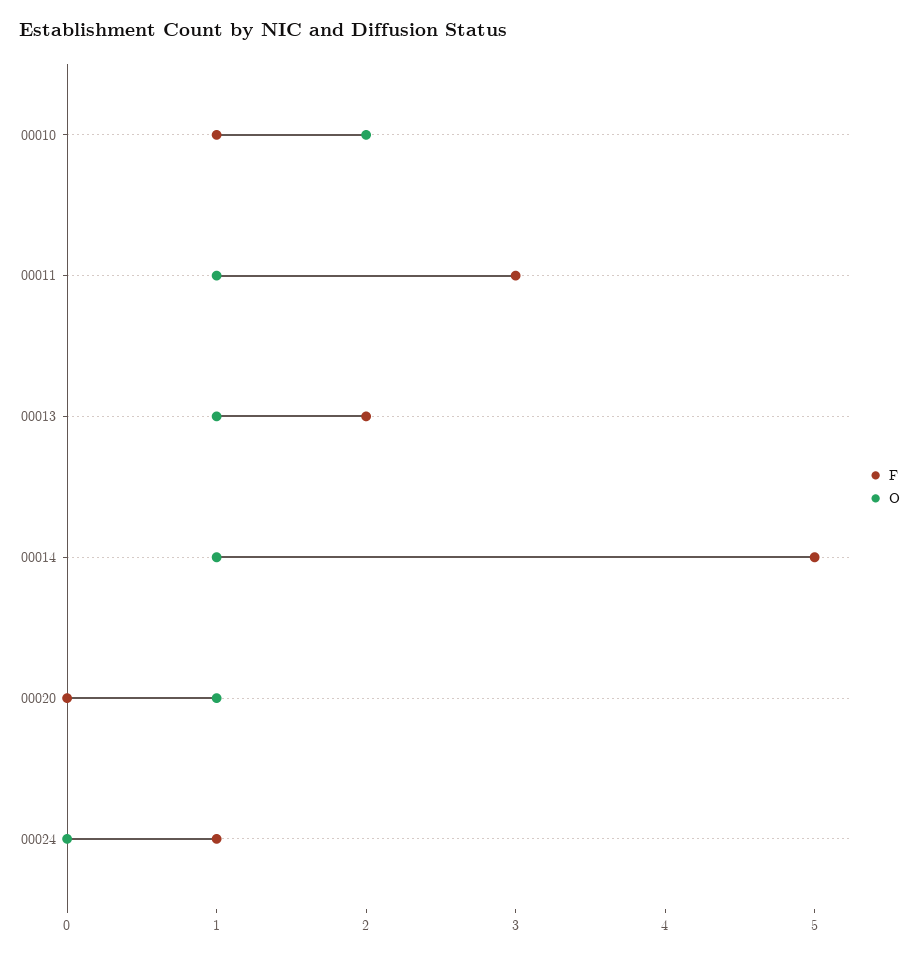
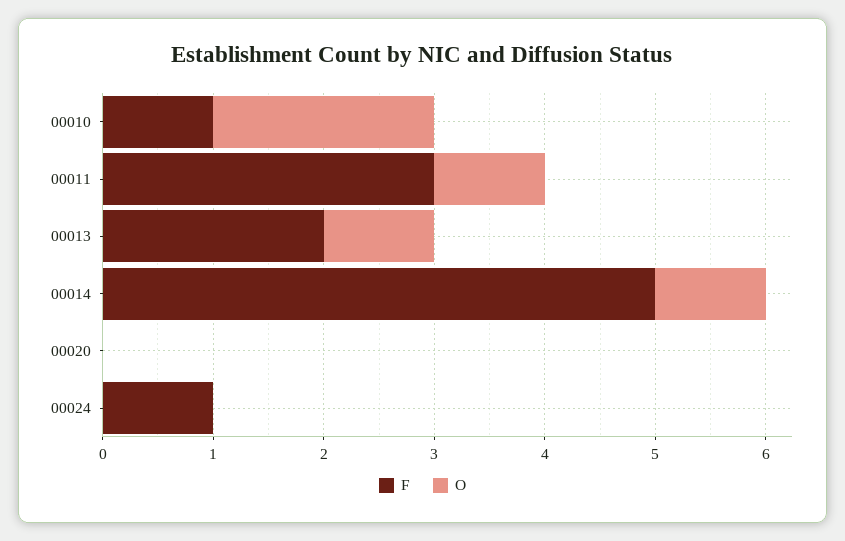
  {
    "F": {
      "00010": 1,
      "00011": 3,
      "00013": 2,
      "00014": 5,
      "00020": 0,
      "00024": 1
    },
    "O": {
      "00010": 2,
      "00011": 1,
      "00013": 1,
      "00014": 1,
-     "00020": 1,
+     "00020": 0,
      "00024": 0
    }
  }

